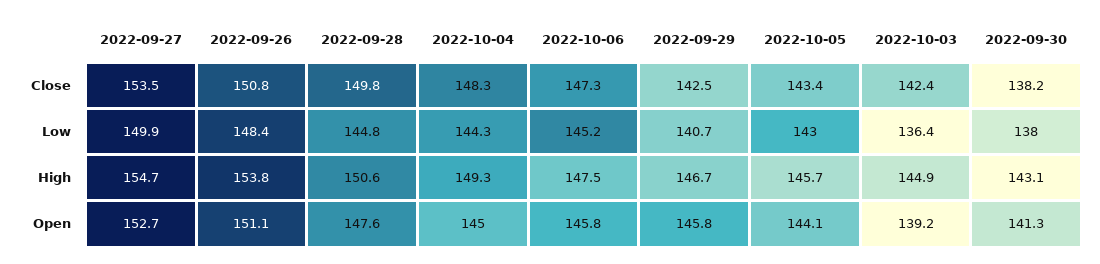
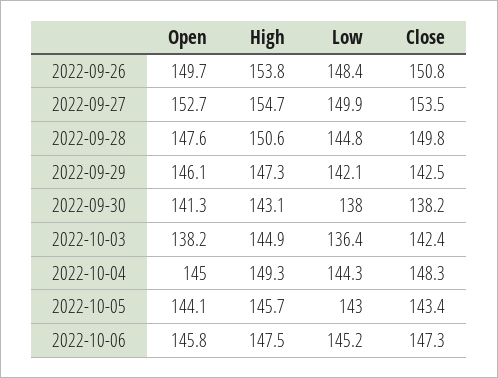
  {
    "2022-09-27": {
      "Close": 153.5,
      "Low": 149.9,
      "High": 154.7,
      "Open": 152.7
    },
    "2022-09-26": {
      "Close": 150.8,
      "Low": 148.4,
      "High": 153.8,
-     "Open": 151.1
+     "Open": 149.7
    },
    "2022-09-28": {
      "Close": 149.8,
      "Low": 144.8,
      "High": 150.6,
      "Open": 147.6
    },
    "2022-10-04": {
      "Close": 148.3,
      "Low": 144.3,
      "High": 149.3,
      "Open": 145
    },
    "2022-10-06": {
      "Close": 147.3,
      "Low": 145.2,
      "High": 147.5,
      "Open": 145.8
    },
    "2022-09-29": {
      "Close": 142.5,
-     "Low": 140.7,
+     "Low": 142.1,
-     "High": 146.7,
+     "High": 147.3,
-     "Open": 145.8
+     "Open": 146.1
    },
    "2022-10-05": {
      "Close": 143.4,
      "Low": 143,
      "High": 145.7,
      "Open": 144.1
    },
    "2022-10-03": {
      "Close": 142.4,
      "Low": 136.4,
      "High": 144.9,
-     "Open": 139.2
+     "Open": 138.2
    },
    "2022-09-30": {
      "Close": 138.2,
      "Low": 138,
      "High": 143.1,
      "Open": 141.3
    }
  }

